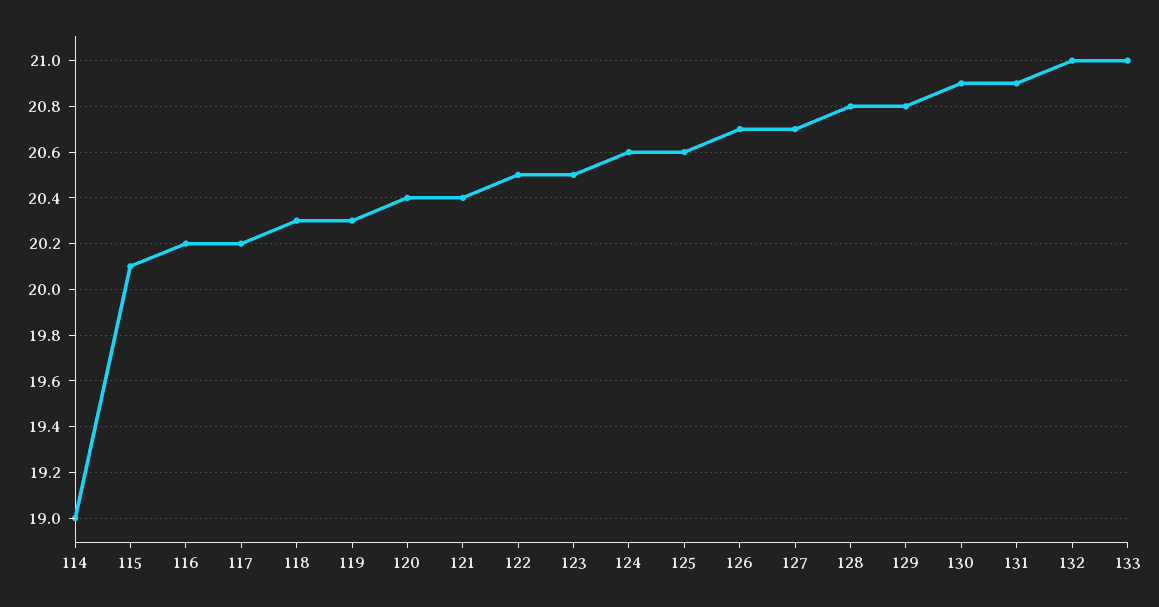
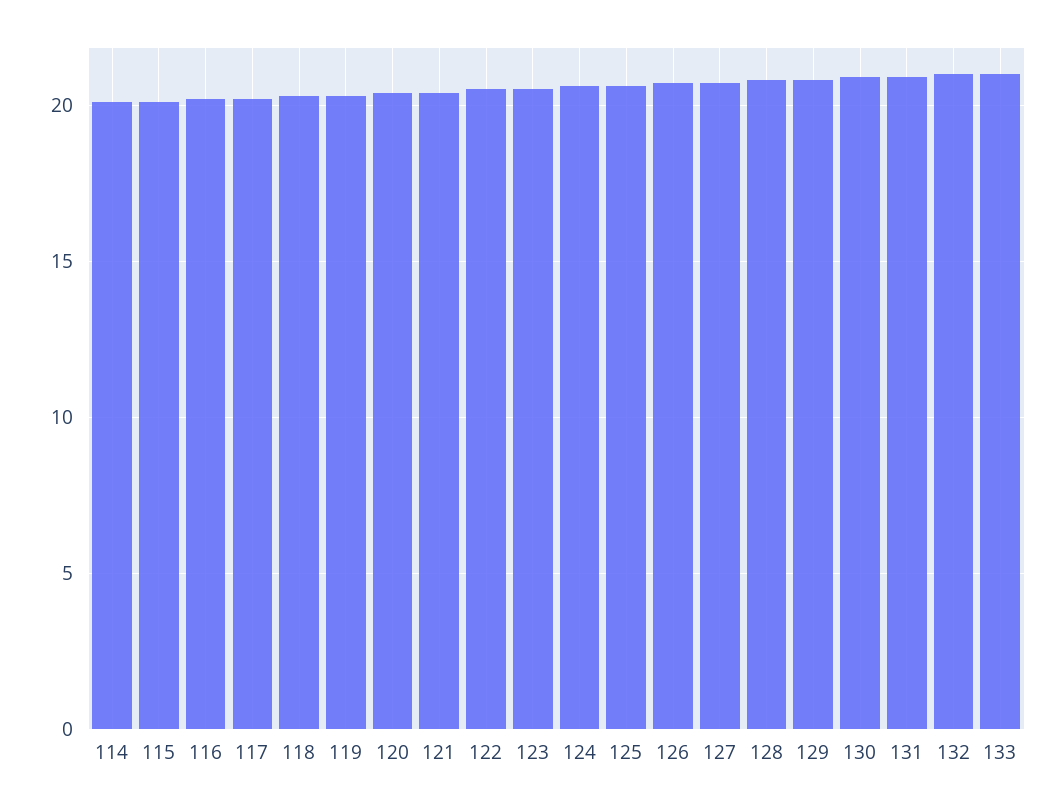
  {
-   "114": 19,
+   "114": 20,
    "115": 20.1,
    "116": 20.2,
    "117": 20.2,
    "118": 20.3,
    "119": 20.3,
    "120": 20.4,
    "121": 20.4,
    "122": 20.5,
    "123": 20.5,
    "124": 20.6,
    "125": 20.6,
    "126": 20.7,
    "127": 20.7,
    "128": 20.8,
    "129": 20.8,
    "130": 20.9,
    "131": 20.9,
    "132": 21,
    "133": 21
  }

